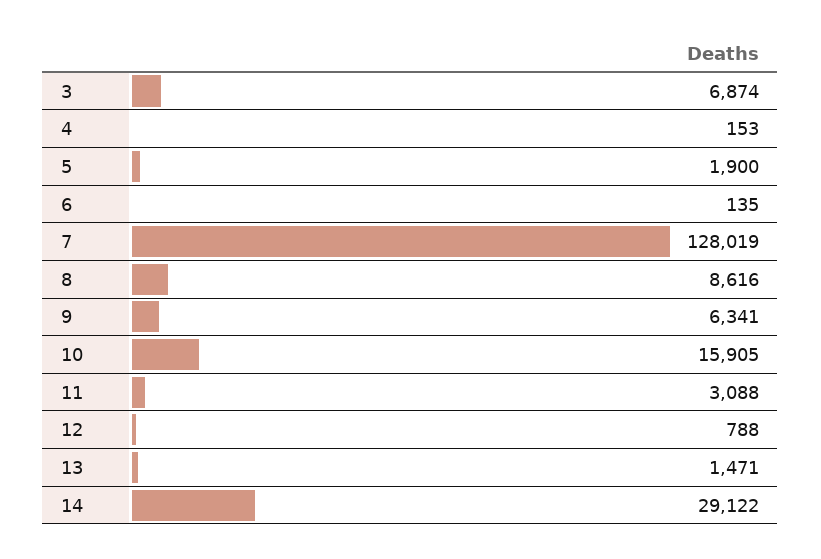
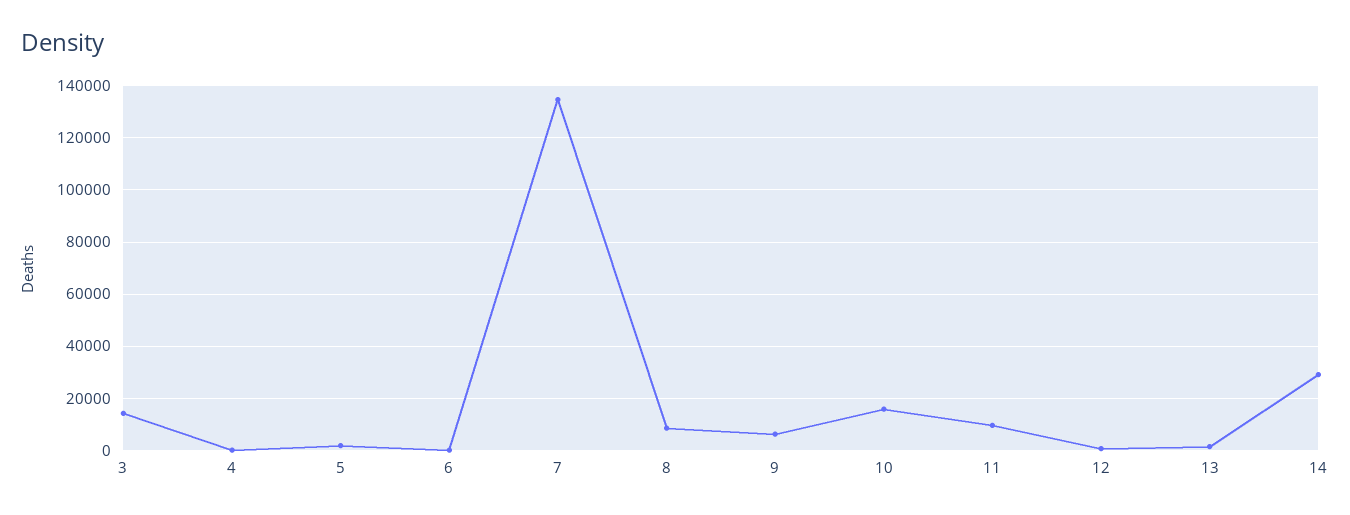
  {
-   "3": 6874,
+   "3": 15000,
    "4": 153,
    "5": 1900,
    "6": 135,
-   "7": 128019,
+   "7": 135000,
    "8": 8616,
    "9": 6341,
    "10": 15905,
-   "11": 3088,
+   "11": 10000,
    "12": 788,
    "13": 1471,
    "14": 29122
  }

